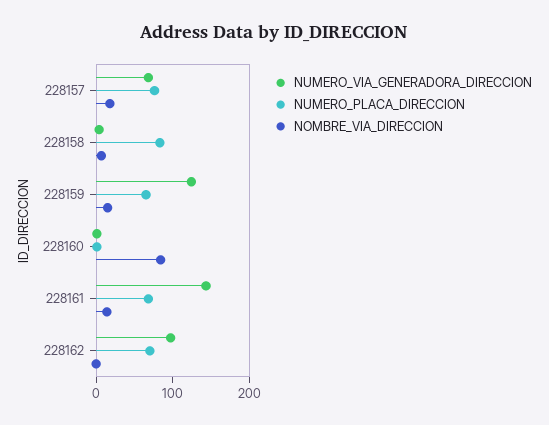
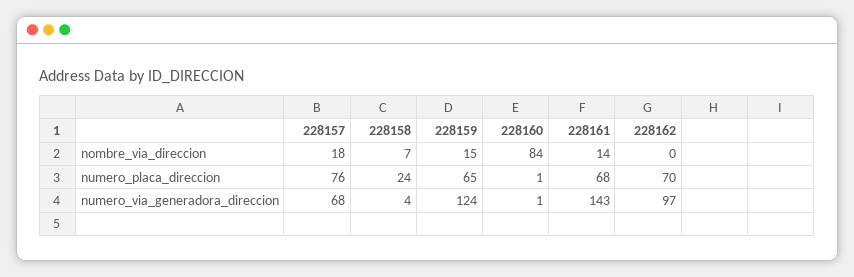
  {
    "NUMERO_VIA_GENERADORA_DIRECCION": {
      "228157": 68,
      "228158": 4,
      "228159": 124,
      "228160": 1,
      "228161": 143,
      "228162": 97
    },
    "NUMERO_PLACA_DIRECCION": {
      "228157": 76,
-     "228158": 80,
+     "228158": 24,
      "228159": 65,
      "228160": 1,
      "228161": 68,
      "228162": 70
    },
    "NOMBRE_VIA_DIRECCION": {
      "228157": 18,
      "228158": 7,
      "228159": 15,
      "228160": 84,
      "228161": 14,
      "228162": 0
    }
  }

